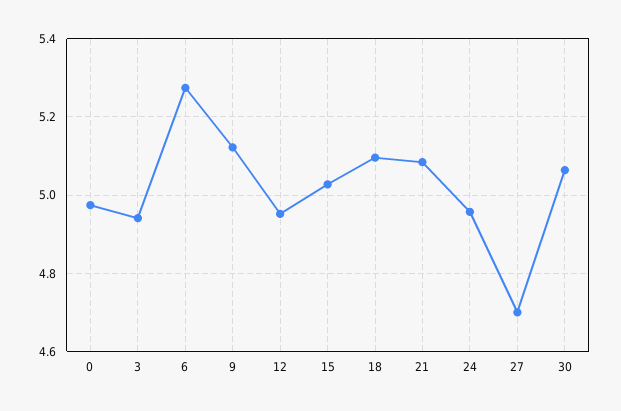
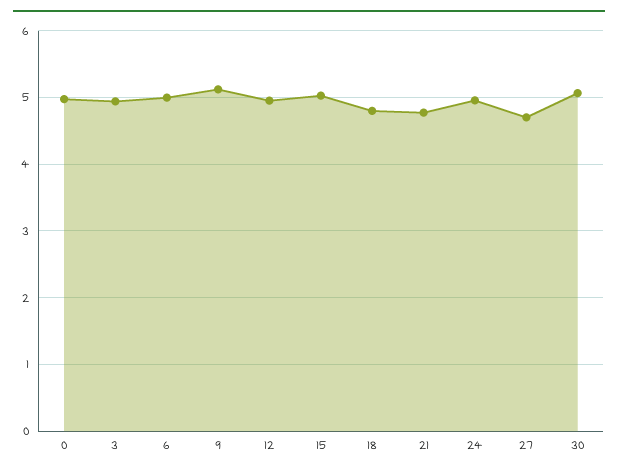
  {
    "0": 4.98,
    "3": 4.94,
-   "6": 5.28,
+   "6": 5,
    "9": 5.12,
    "12": 4.96,
    "15": 5.02,
-   "18": 5.1,
+   "18": 4.8,
-   "21": 5.08,
+   "21": 4.8,
    "24": 4.96,
    "27": 4.7,
    "30": 5.06
  }

